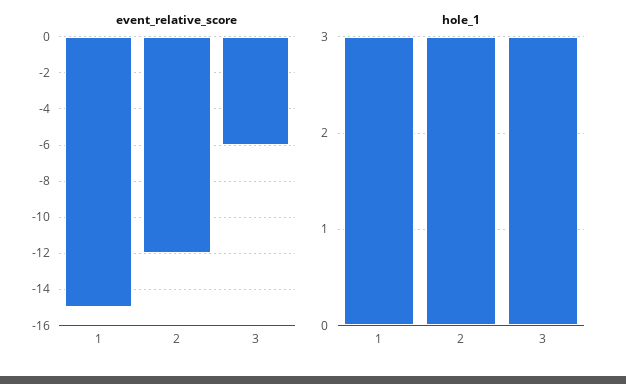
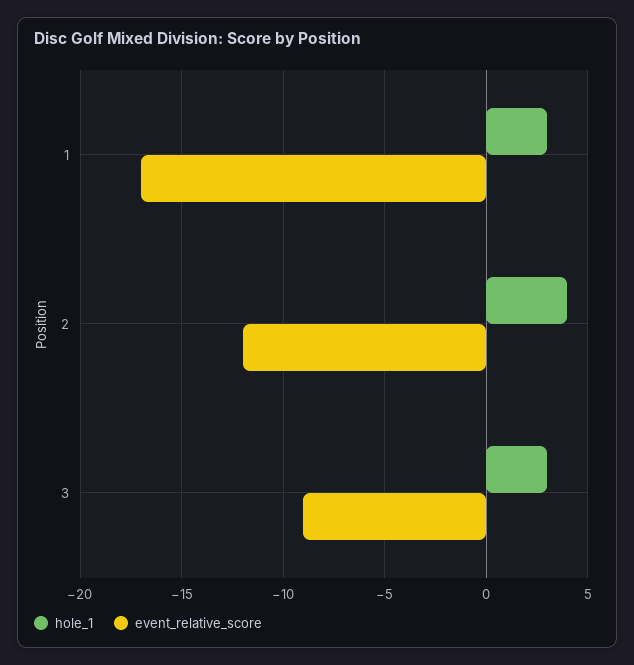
  {
    "event_relative_score": {
-     "1": -15,
+     "1": -17,
      "2": -12,
-     "3": -6
+     "3": -9
    },
    "hole_1": {
      "1": 3,
-     "2": 3,
+     "2": 4,
      "3": 3
    }
  }

